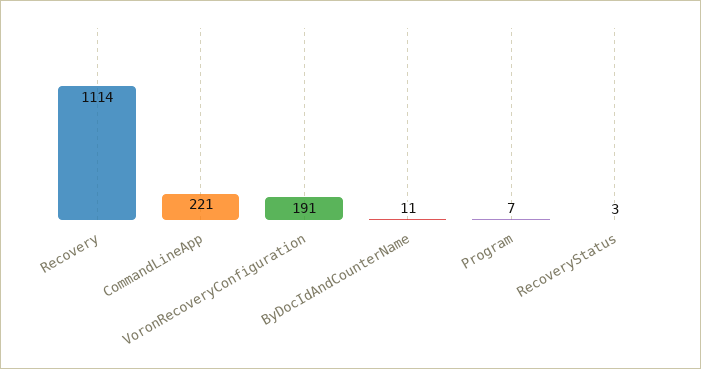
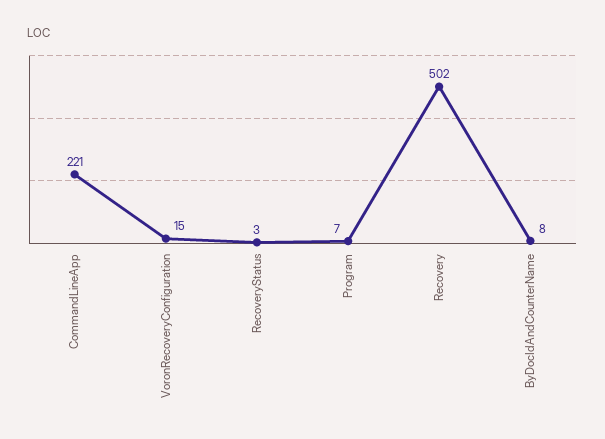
  {
-   "Recovery": 1114,
+   "Recovery": 502,
    "CommandLineApp": 221,
-   "VoronRecoveryConfiguration": 191,
+   "VoronRecoveryConfiguration": 15,
-   "ByDocIdAndCounterName": 11,
+   "ByDocIdAndCounterName": 8,
    "Program": 7,
    "RecoveryStatus": 3
  }

